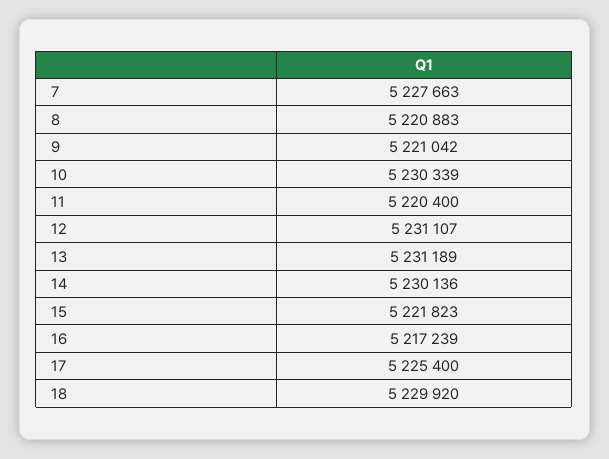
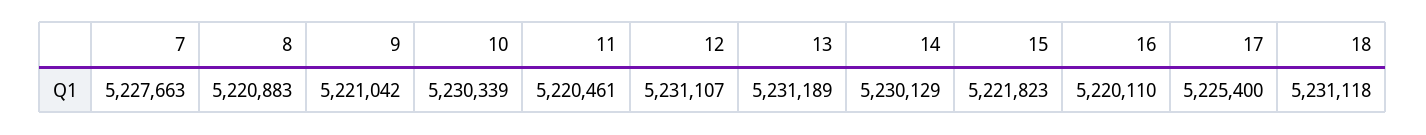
  {
    "7": 5227663,
    "8": 5220883,
    "9": 5221042,
    "10": 5230339,
-   "11": 5220400,
+   "11": 5220461,
    "12": 5231107,
    "13": 5231189,
-   "14": 5230136,
+   "14": 5230129,
    "15": 5221823,
-   "16": 5217239,
+   "16": 5220110,
    "17": 5225400,
-   "18": 5229920
+   "18": 5231118
  }

